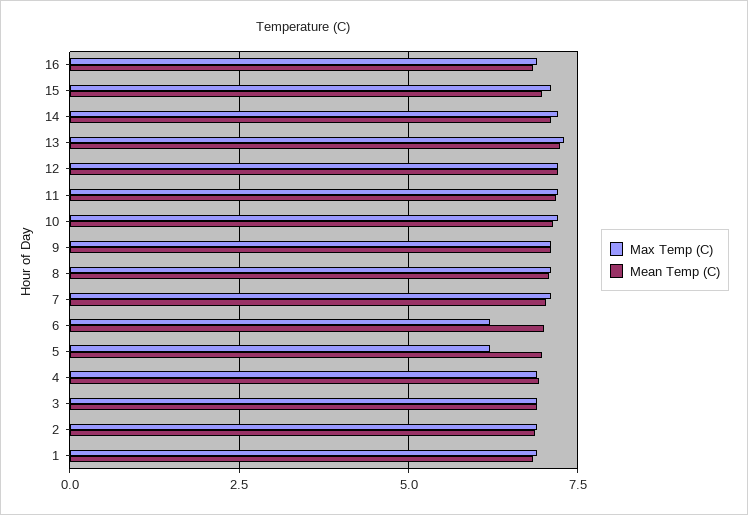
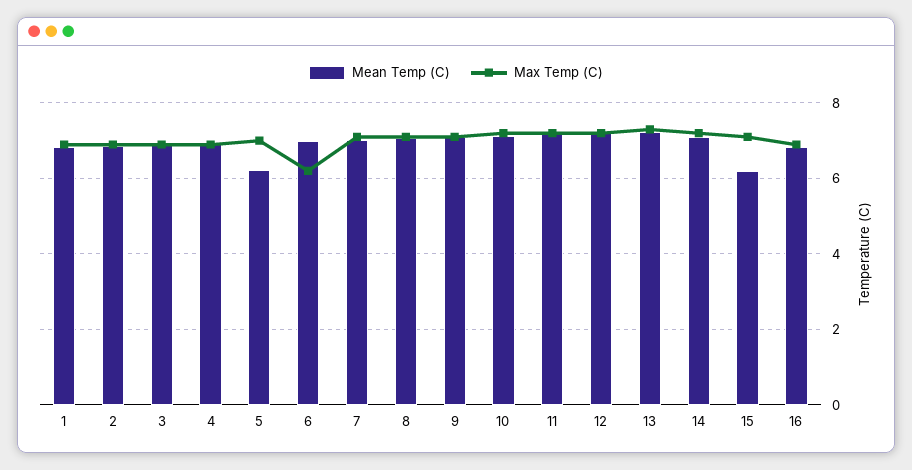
  {
    "Max Temp (C)": {
      "16": 7,
      "15": 7.2,
      "14": 7.2,
      "13": 7.4,
      "12": 7.2,
      "11": 7.2,
      "10": 7.2,
      "9": 7.2,
      "8": 7.2,
      "7": 7.2,
      "6": 6.2,
-     "5": 6.25,
+     "5": 7,
      "4": 7,
      "3": 7,
      "2": 7,
      "1": 7
    },
    "Mean Temp (C)": {
      "16": 6.8,
-     "15": 7,
+     "15": 6.2,
      "14": 7.2,
      "13": 7.2,
      "12": 7.2,
      "11": 7.2,
      "10": 7.2,
      "9": 7.2,
      "8": 7,
      "7": 7,
      "6": 7,
-     "5": 7,
+     "5": 6.2,
      "4": 7,
      "3": 7,
      "2": 6.8,
      "1": 6.8
    }
  }

